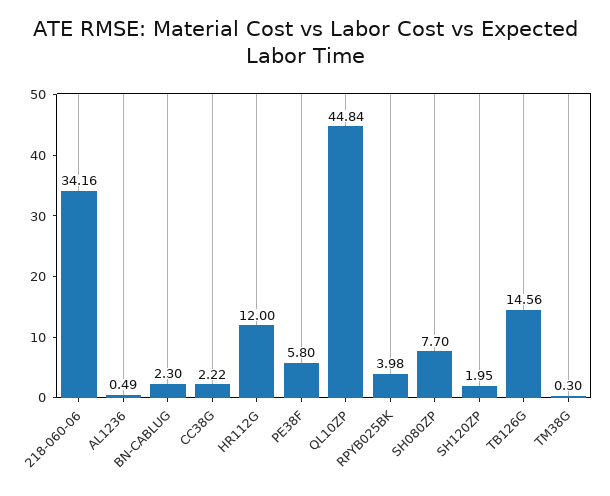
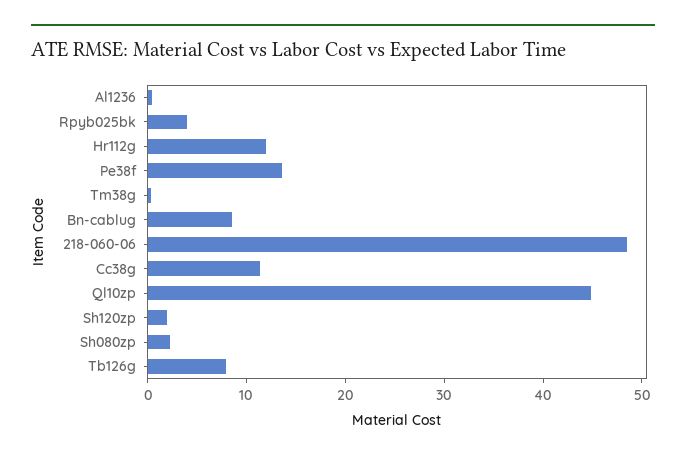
  {
-   "218-060-06": 34.16,
+   "218-060-06": 48,
    "AL1236": 0.49,
-   "BN-CABLUG": 2.3,
+   "BN-CABLUG": 8,
-   "CC38G": 2.22,
+   "CC38G": 12,
    "HR112G": 12,
-   "PE38F": 5.8,
+   "PE38F": 14,
    "QL10ZP": 44.84,
    "RPYB025BK": 3.98,
-   "SH080ZP": 7.7,
+   "SH080ZP": 2,
    "SH120ZP": 1.95,
-   "TB126G": 14.56,
+   "TB126G": 8,
    "TM38G": 0.3
  }

